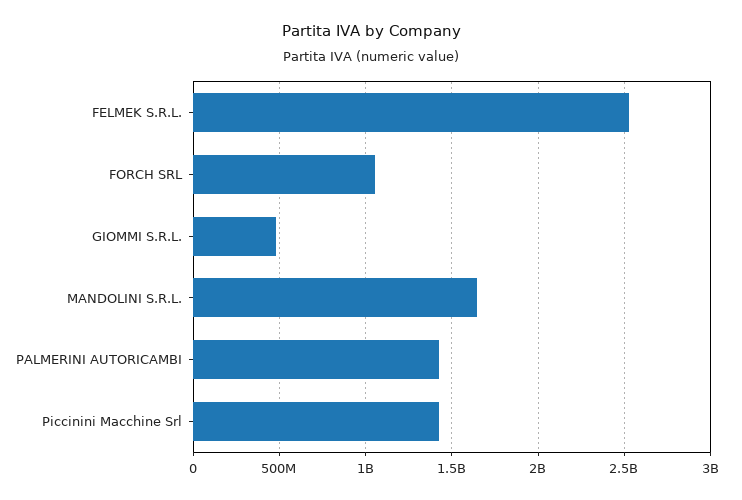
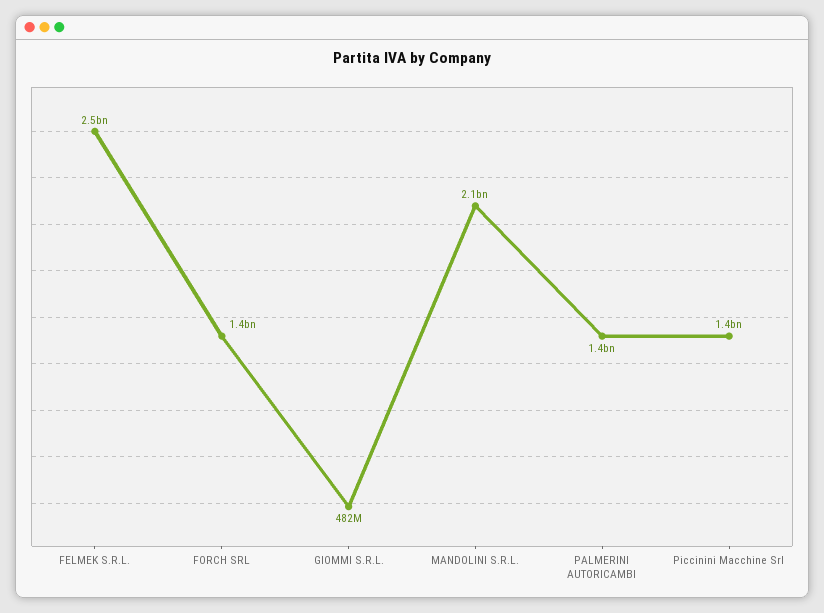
  {
    "FELMEK S.R.L.": 2500000000,
-   "FORCH SRL": 1050000000,
+   "FORCH SRL": 1400000000,
    "GIOMMI S.R.L.": 482000000,
-   "MANDOLINI S.R.L.": 1650000000,
+   "MANDOLINI S.R.L.": 2100000000,
    "PALMERINI AUTORICAMBI": 1400000000,
    "Piccinini Macchine Srl": 1400000000
  }

